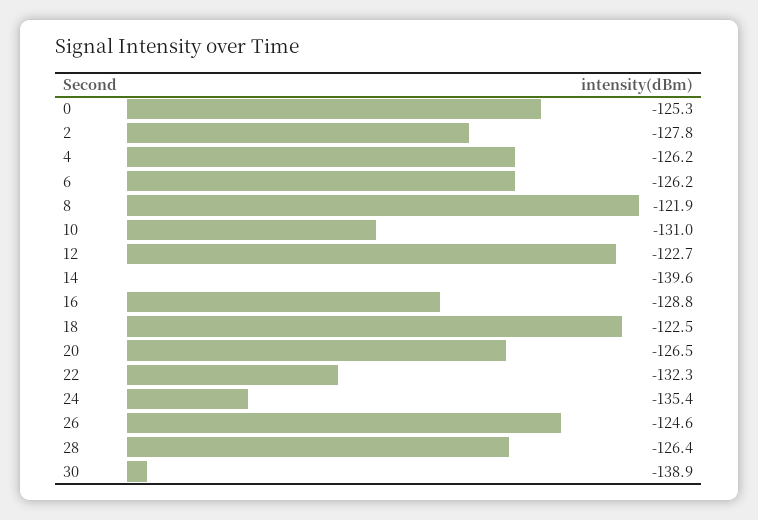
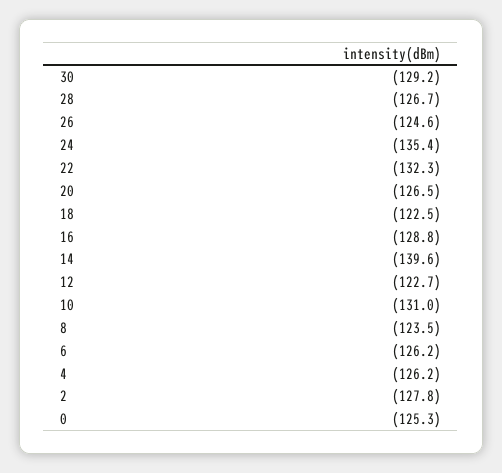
  {
    "0": -125.3,
    "2": -127.8,
    "4": -126.2,
    "6": -126.2,
-   "8": -121.9,
+   "8": -123.5,
    "10": -131,
    "12": -122.7,
    "14": -139.6,
    "16": -128.8,
    "18": -122.5,
    "20": -126.5,
    "22": -132.3,
    "24": -135.4,
    "26": -124.6,
-   "28": -126.4,
+   "28": -126.7,
-   "30": -138.9
+   "30": -129.2
  }

